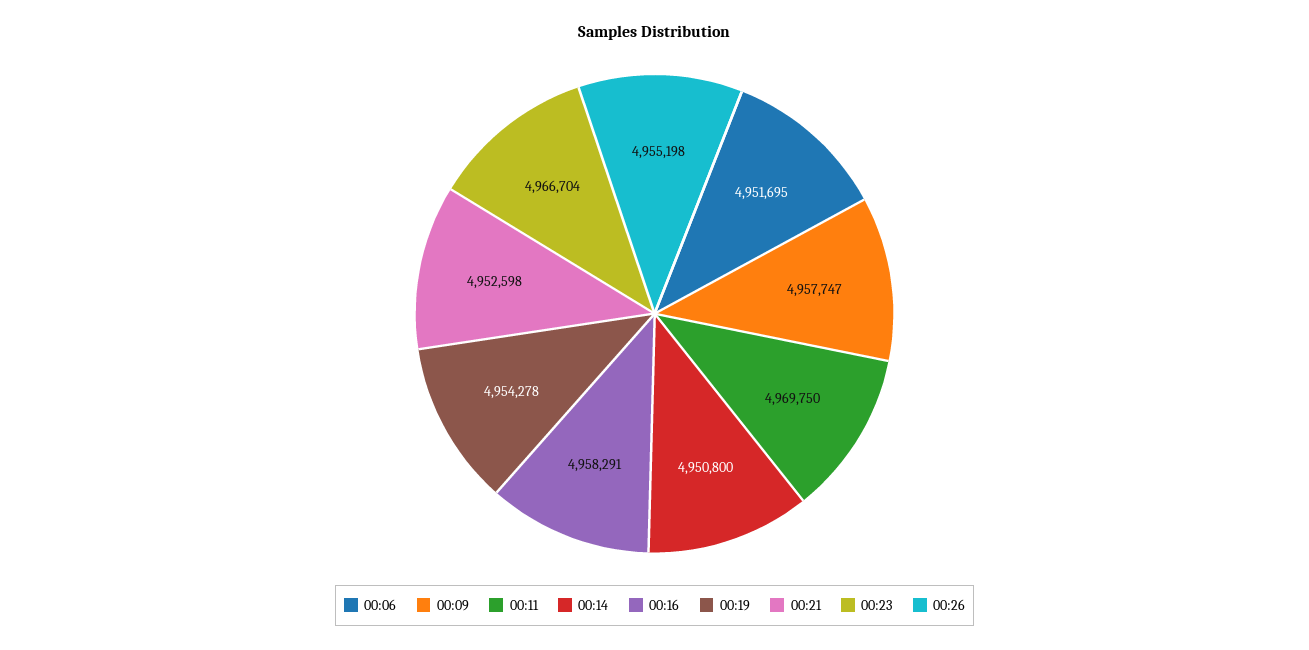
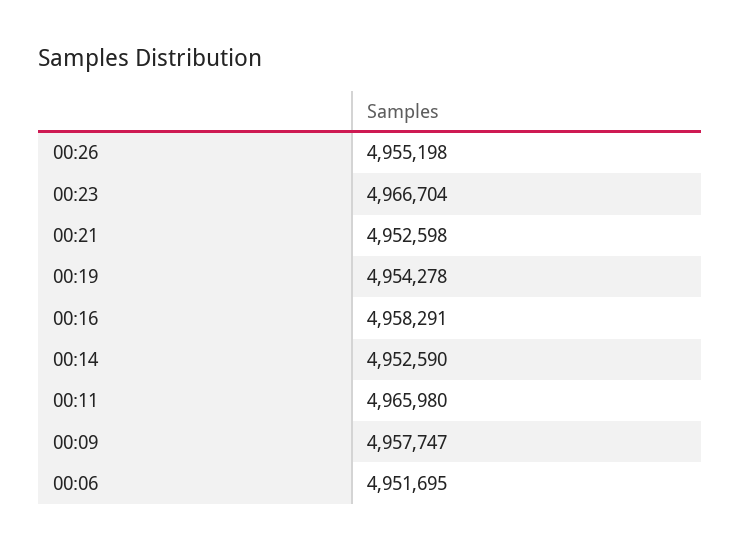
  {
    "00:06": 4951695,
    "00:09": 4957747,
-   "00:11": 4969750,
+   "00:11": 4965980,
-   "00:14": 4950800,
+   "00:14": 4952590,
    "00:16": 4958291,
    "00:19": 4954278,
    "00:21": 4952598,
    "00:23": 4966704,
    "00:26": 4955198
  }

